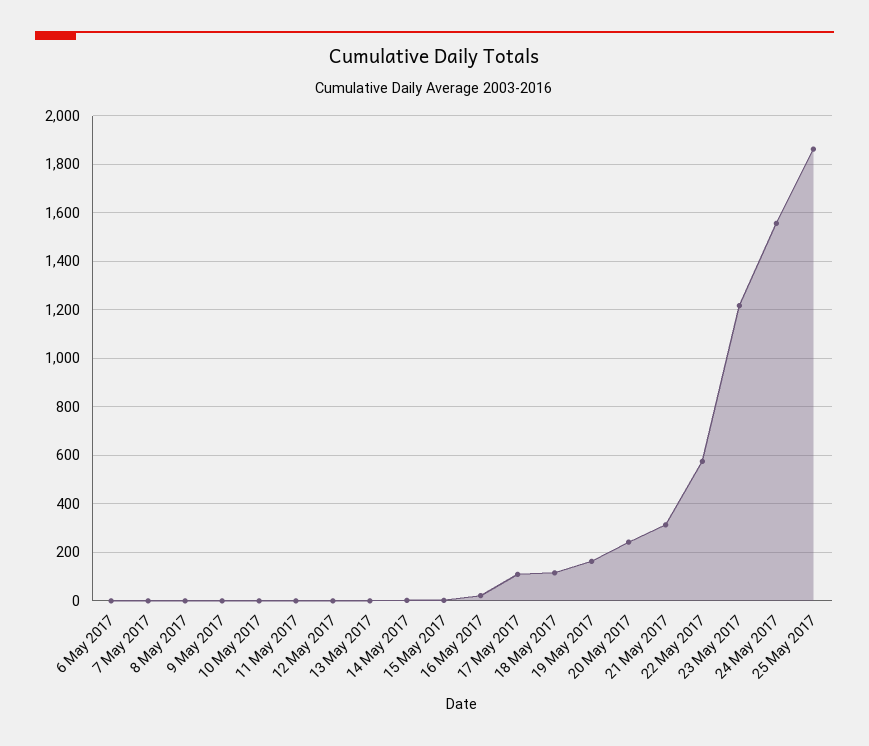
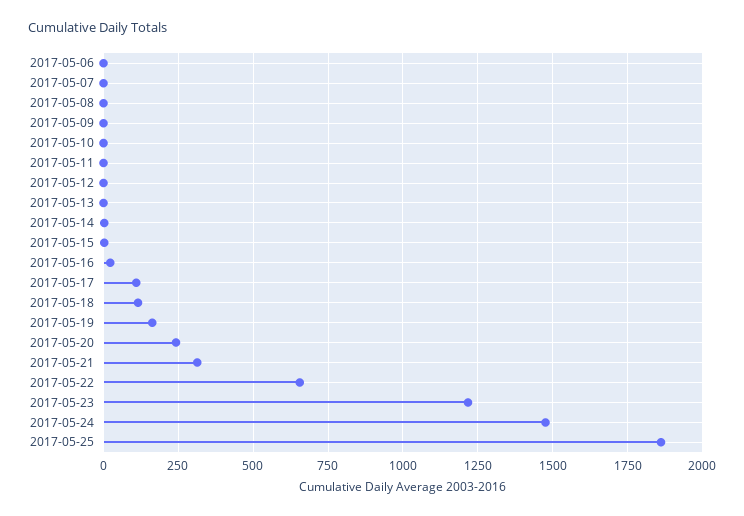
  {
    "6 May 2017": 0,
    "7 May 2017": 0,
    "8 May 2017": 0,
    "9 May 2017": 0,
    "10 May 2017": 0,
    "11 May 2017": 0,
    "12 May 2017": 0,
    "13 May 2017": 0,
    "14 May 2017": 0,
    "15 May 2017": 0,
    "16 May 2017": 25,
    "17 May 2017": 100,
    "18 May 2017": 125,
    "19 May 2017": 175,
    "20 May 2017": 250,
    "21 May 2017": 325,
-   "22 May 2017": 575,
+   "22 May 2017": 650,
    "23 May 2017": 1225,
-   "24 May 2017": 1550,
+   "24 May 2017": 1475,
    "25 May 2017": 1850
  }

